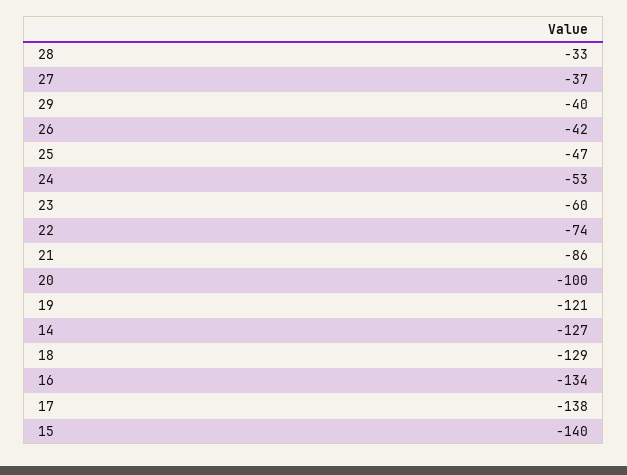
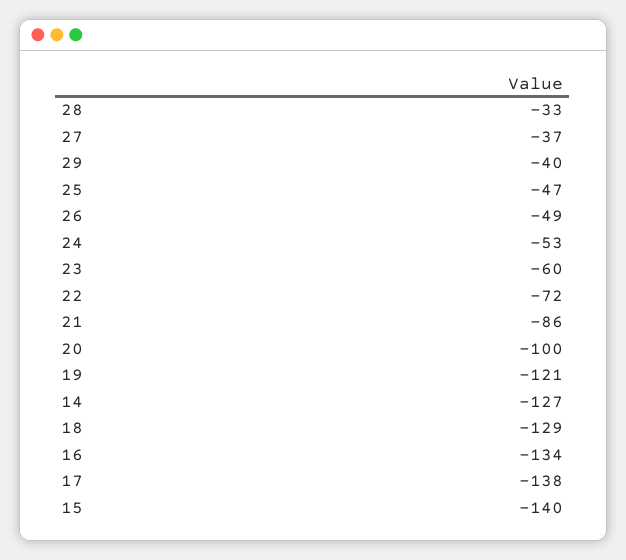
  {
    "28": -33,
    "27": -37,
    "29": -40,
-   "26": -42,
+   "26": -49,
    "25": -47,
    "24": -53,
    "23": -60,
-   "22": -74,
+   "22": -72,
    "21": -86,
    "20": -100,
    "19": -121,
    "14": -127,
    "18": -129,
    "16": -134,
    "17": -138,
    "15": -140
  }

